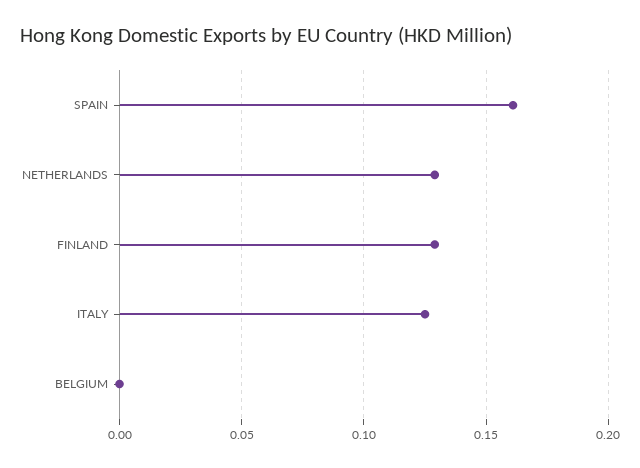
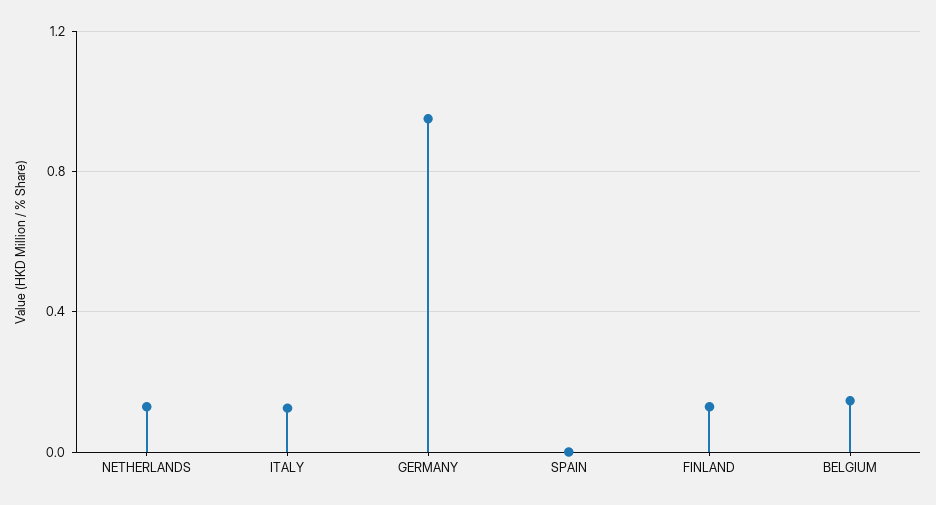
  {
-   "SPAIN": 0.16,
+   "SPAIN": 0,
    "NETHERLANDS": 0.13,
    "FINLAND": 0.13,
    "ITALY": 0.125,
-   "BELGIUM": 0
+   "BELGIUM": 0.15,
+   "GERMANY": 0.95
  }

